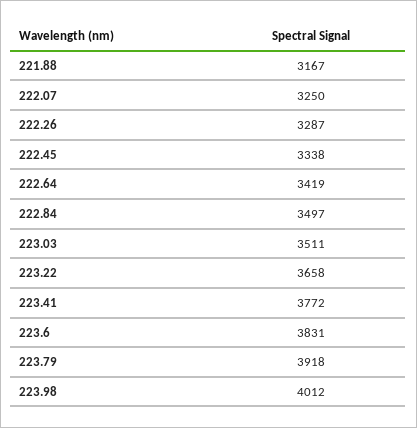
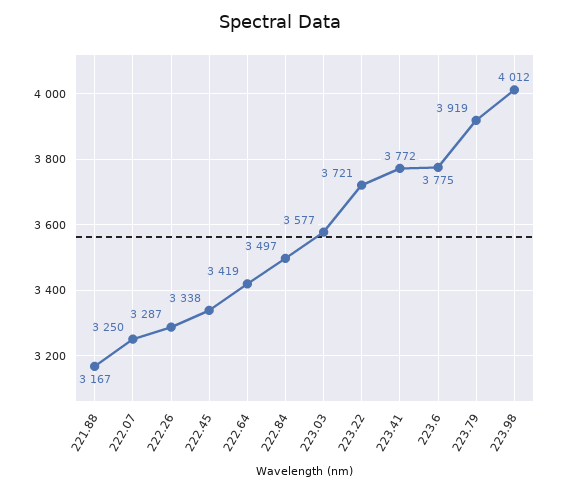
  {
    "221.88": 3167,
    "222.07": 3250,
    "222.26": 3287,
    "222.45": 3338,
    "222.64": 3419,
    "222.84": 3497,
-   "223.03": 3511,
+   "223.03": 3577,
-   "223.22": 3658,
+   "223.22": 3721,
    "223.41": 3772,
-   "223.6": 3831,
+   "223.6": 3775,
-   "223.79": 3918,
+   "223.79": 3919,
    "223.98": 4012
  }

